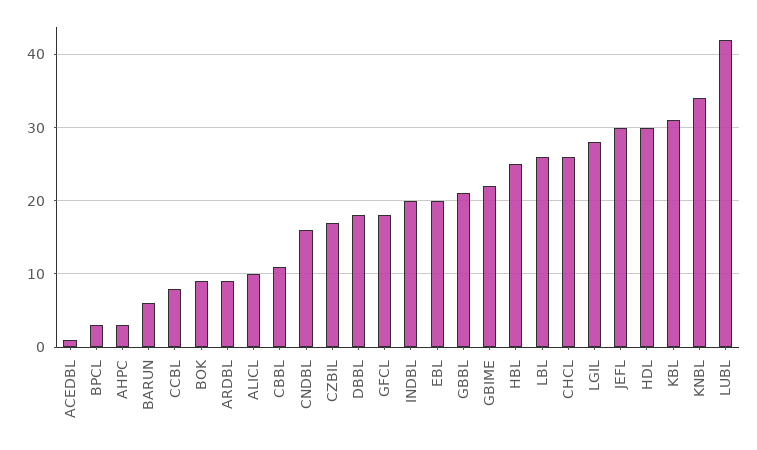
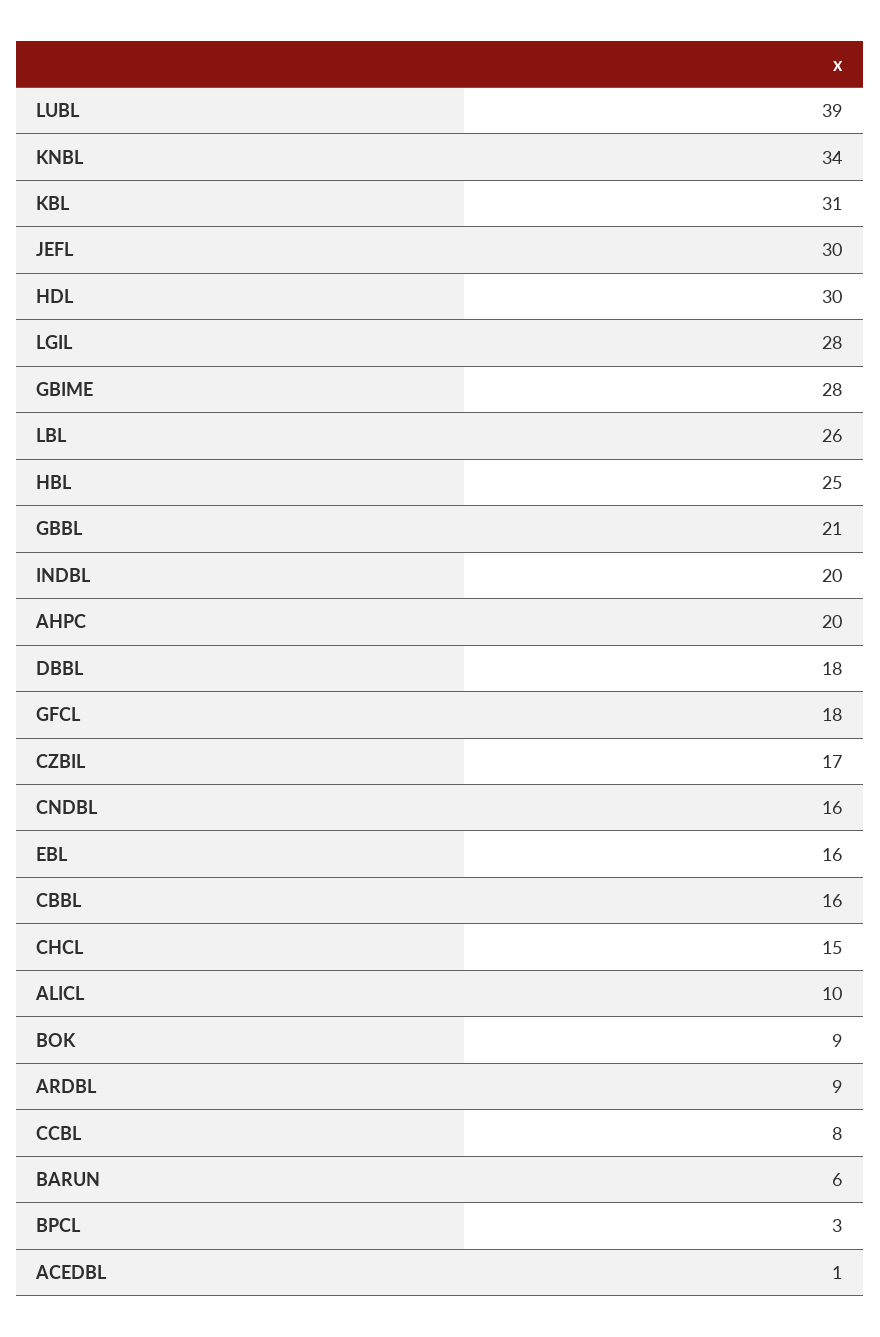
  {
    "ACEDBL": 1,
    "BPCL": 3,
-   "AHPC": 3,
+   "AHPC": 20,
    "BARUN": 6,
    "CCBL": 8,
    "BOK": 9,
    "ARDBL": 9,
    "ALICL": 10,
-   "CBBL": 11,
+   "CBBL": 16,
    "CNDBL": 16,
    "CZBIL": 17,
    "DBBL": 18,
    "GFCL": 18,
    "INDBL": 20,
-   "EBL": 20,
+   "EBL": 16,
    "GBBL": 21,
-   "GBIME": 22,
+   "GBIME": 28,
    "HBL": 25,
    "LBL": 26,
-   "CHCL": 26,
+   "CHCL": 15,
    "LGIL": 28,
    "JEFL": 30,
    "HDL": 30,
    "KBL": 31,
    "KNBL": 34,
-   "LUBL": 42
+   "LUBL": 39
  }

